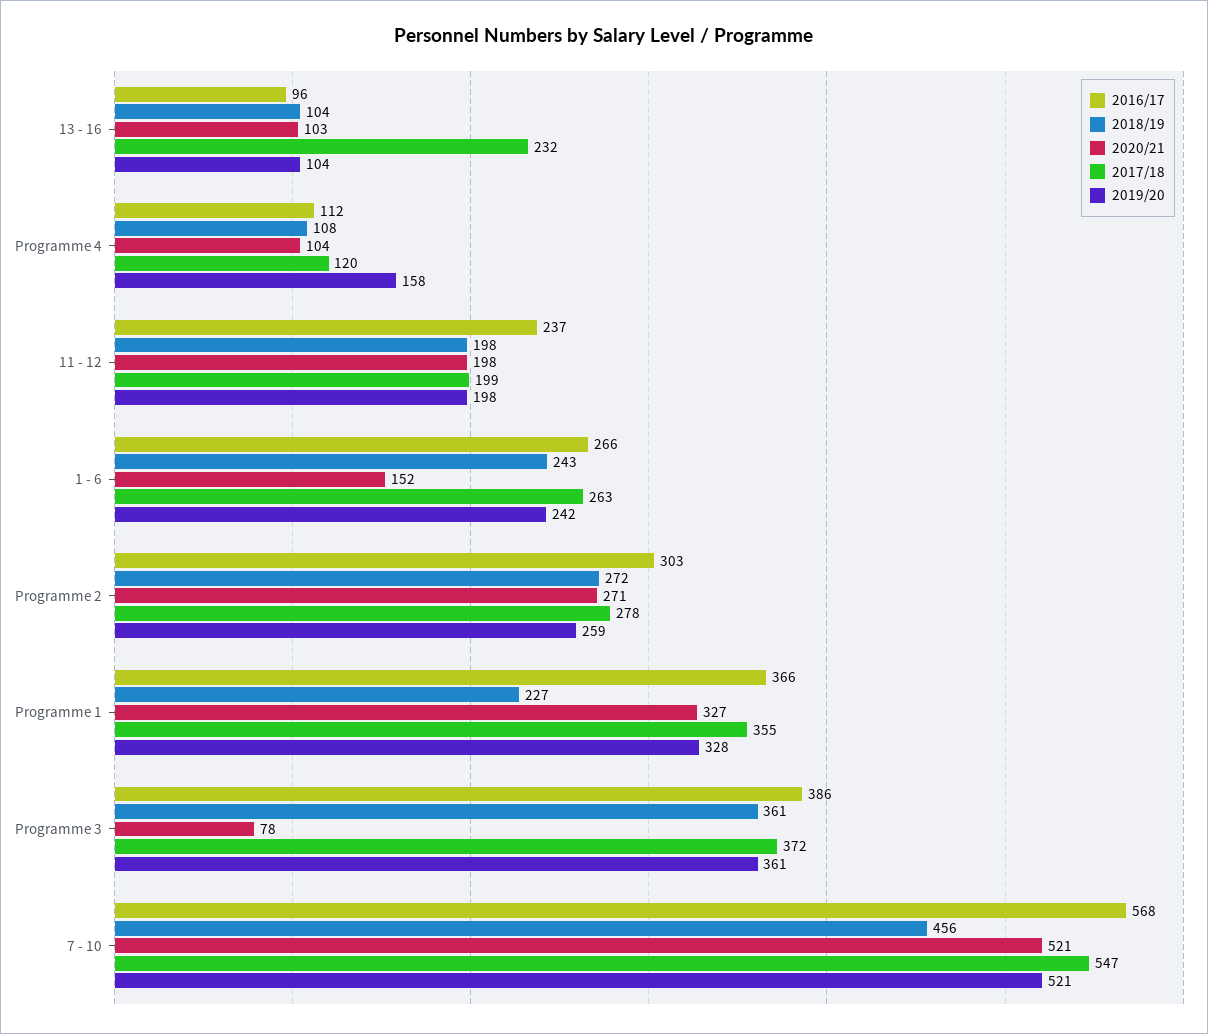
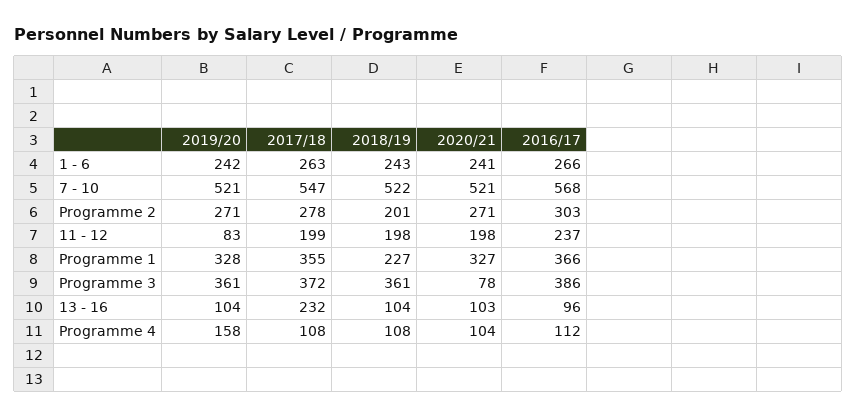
  {
    "2016/17": {
      "13 - 16": 96,
      "Programme 4": 112,
      "11 - 12": 237,
      "1 - 6": 266,
      "Programme 2": 303,
      "Programme 1": 366,
      "Programme 3": 386,
      "7 - 10": 568
    },
    "2018/19": {
      "13 - 16": 104,
      "Programme 4": 108,
      "11 - 12": 198,
      "1 - 6": 243,
-     "Programme 2": 272,
+     "Programme 2": 201,
      "Programme 1": 227,
      "Programme 3": 361,
-     "7 - 10": 456
+     "7 - 10": 522
    },
    "2020/21": {
      "13 - 16": 103,
      "Programme 4": 104,
      "11 - 12": 198,
-     "1 - 6": 152,
+     "1 - 6": 241,
      "Programme 2": 271,
      "Programme 1": 327,
      "Programme 3": 78,
      "7 - 10": 521
    },
    "2017/18": {
      "13 - 16": 232,
-     "Programme 4": 120,
+     "Programme 4": 108,
      "11 - 12": 199,
      "1 - 6": 263,
      "Programme 2": 278,
      "Programme 1": 355,
      "Programme 3": 372,
      "7 - 10": 547
    },
    "2019/20": {
      "13 - 16": 104,
      "Programme 4": 158,
-     "11 - 12": 198,
+     "11 - 12": 83,
      "1 - 6": 242,
-     "Programme 2": 259,
+     "Programme 2": 271,
      "Programme 1": 328,
      "Programme 3": 361,
      "7 - 10": 521
    }
  }

